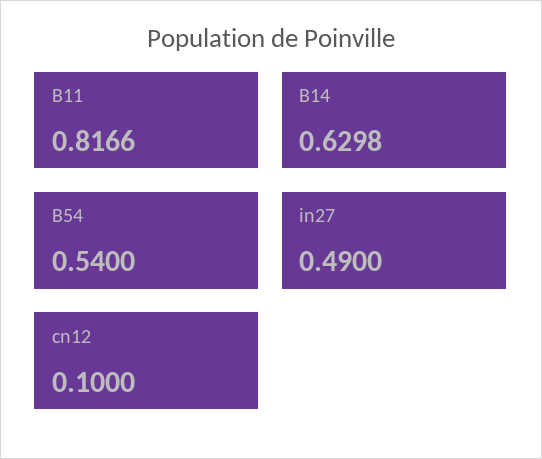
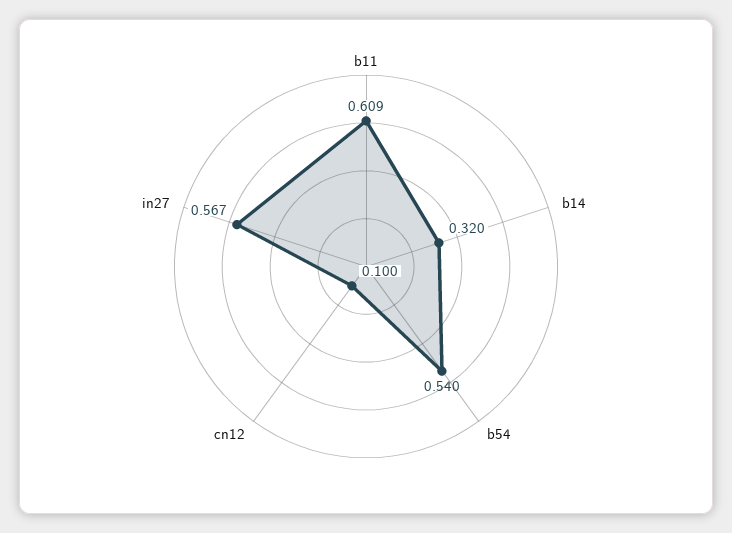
  {
-   "B11": 0.8166,
+   "B11": 0.609,
-   "B14": 0.6298,
+   "B14": 0.32,
    "B54": 0.54,
-   "in27": 0.49,
+   "in27": 0.567,
    "cn12": 0.1
  }

